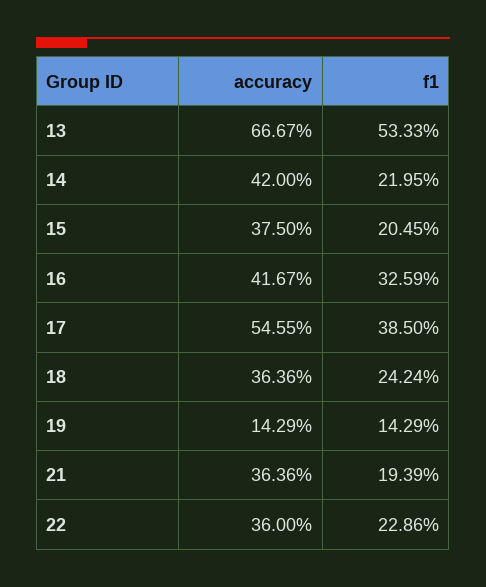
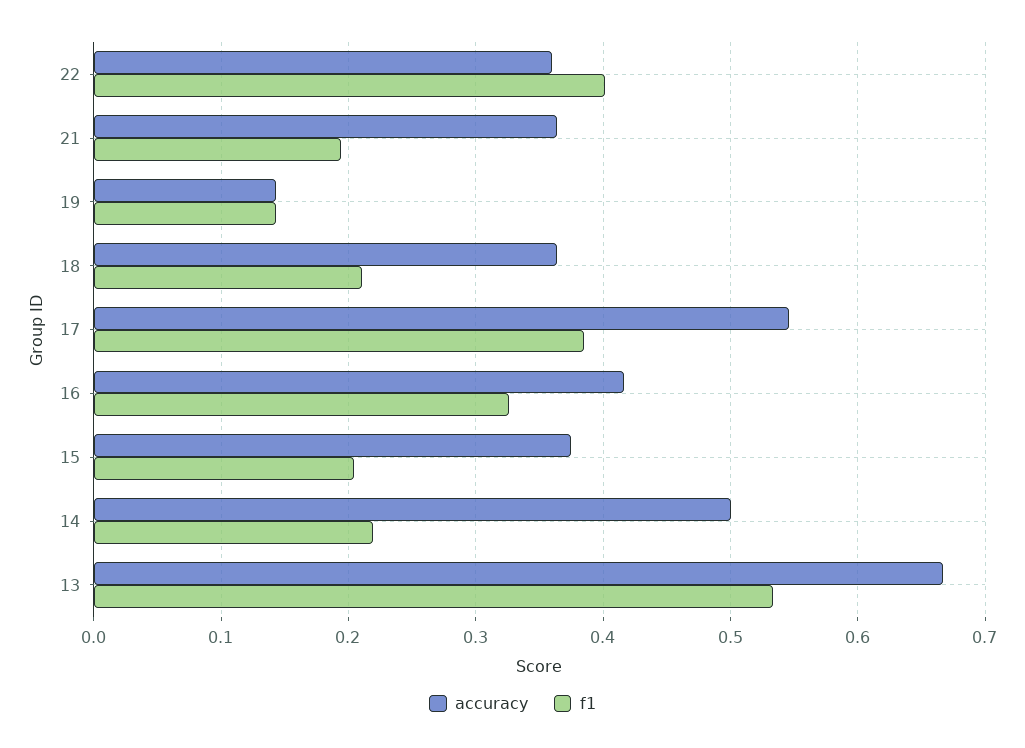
  {
    "accuracy": {
      "13": 0.6667,
-     "14": 0.42,
+     "14": 0.5,
      "15": 0.375,
      "16": 0.4167,
      "17": 0.5455,
      "18": 0.3636,
      "19": 0.1429,
      "21": 0.3636,
      "22": 0.36
    },
    "f1": {
      "13": 0.5333,
      "14": 0.2195,
      "15": 0.2045,
      "16": 0.3259,
      "17": 0.385,
-     "18": 0.2424,
+     "18": 0.21,
      "19": 0.1429,
      "21": 0.1939,
-     "22": 0.2286
+     "22": 0.4
    }
  }

